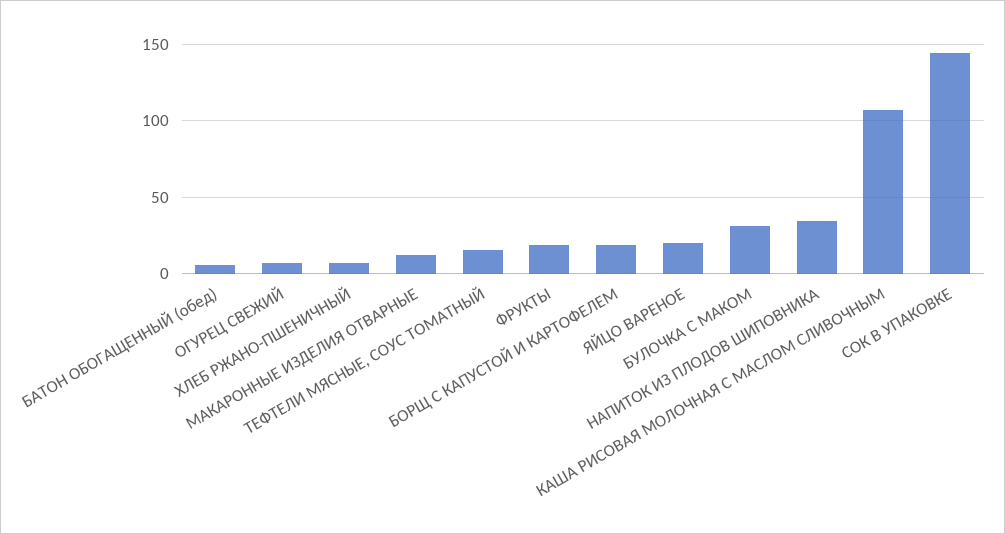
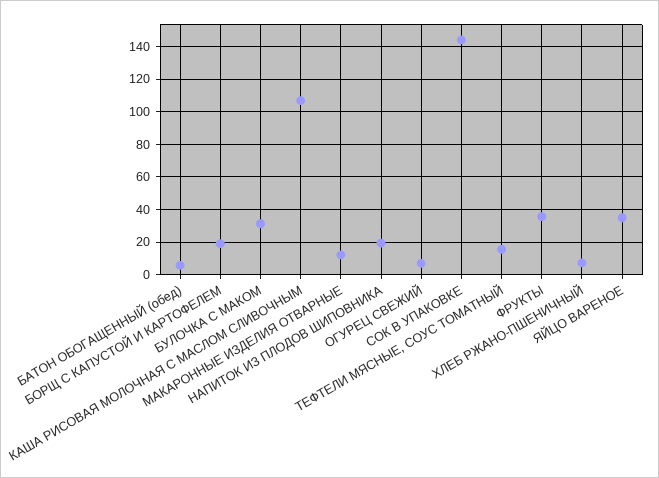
  {
    "БАТОН ОБОГАЩЕННЫЙ (обед)": 5,
    "ОГУРЕЦ СВЕЖИЙ": 5,
    "ХЛЕБ РЖАНО-ПШЕНИЧНЫЙ": 5,
    "МАКАРОННЫЕ ИЗДЕЛИЯ ОТВАРНЫЕ": 10,
    "ТЕФТЕЛИ МЯСНЫЕ, СОУС ТОМАТНЫЙ": 15,
-   "ФРУКТЫ": 20,
+   "ФРУКТЫ": 35,
    "БОРЩ С КАПУСТОЙ И КАРТОФЕЛЕМ": 20,
-   "ЯЙЦО ВАРЕНОЕ": 20,
+   "ЯЙЦО ВАРЕНОЕ": 35,
    "БУЛОЧКА С МАКОМ": 30,
-   "НАПИТОК ИЗ ПЛОДОВ ШИПОВНИКА": 35,
+   "НАПИТОК ИЗ ПЛОДОВ ШИПОВНИКА": 20,
    "КАША РИСОВАЯ МОЛОЧНАЯ С МАСЛОМ СЛИВОЧНЫМ": 105,
    "СОК В УПАКОВКЕ": 145
  }

